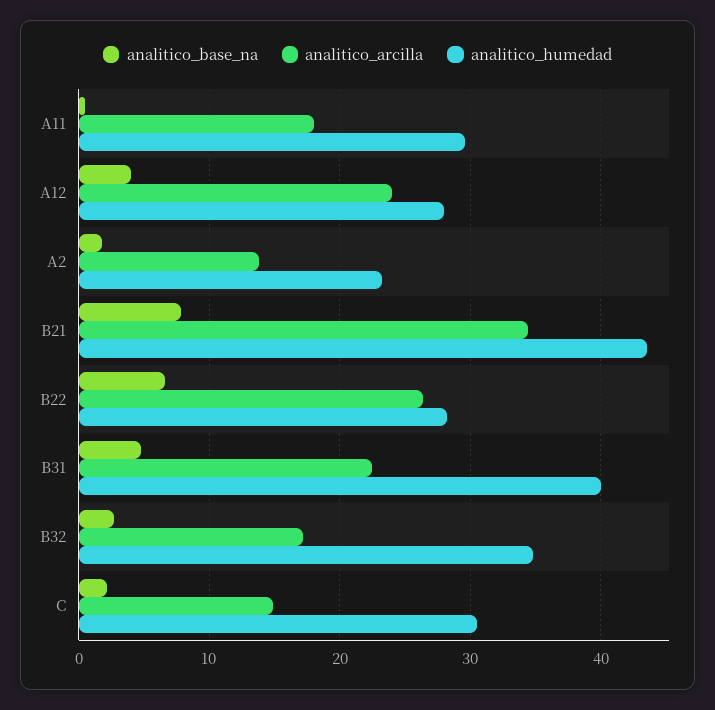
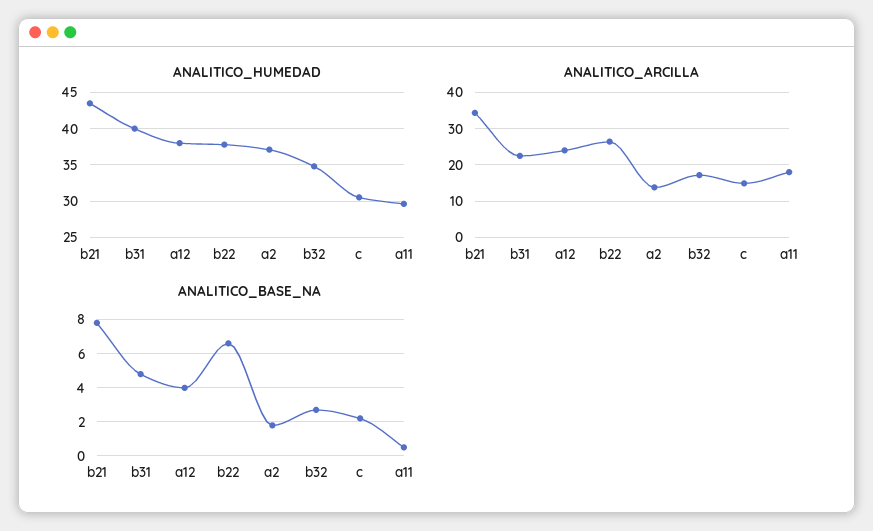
  {
    "analitico_base_na": {
      "A11": 0.5,
      "A12": 4,
      "A2": 2,
      "B21": 8,
      "B22": 6.5,
      "B31": 5,
      "B32": 2.5,
      "C": 2
    },
    "analitico_arcilla": {
      "A11": 18,
      "A12": 24,
      "A2": 14,
      "B21": 34,
      "B22": 26,
      "B31": 23,
      "B32": 17,
      "C": 15
    },
    "analitico_humedad": {
      "A11": 30,
-     "A12": 28,
+     "A12": 38,
-     "A2": 23,
+     "A2": 37,
      "B21": 44,
-     "B22": 28,
+     "B22": 38,
      "B31": 40,
      "B32": 35,
      "C": 31
    }
  }

